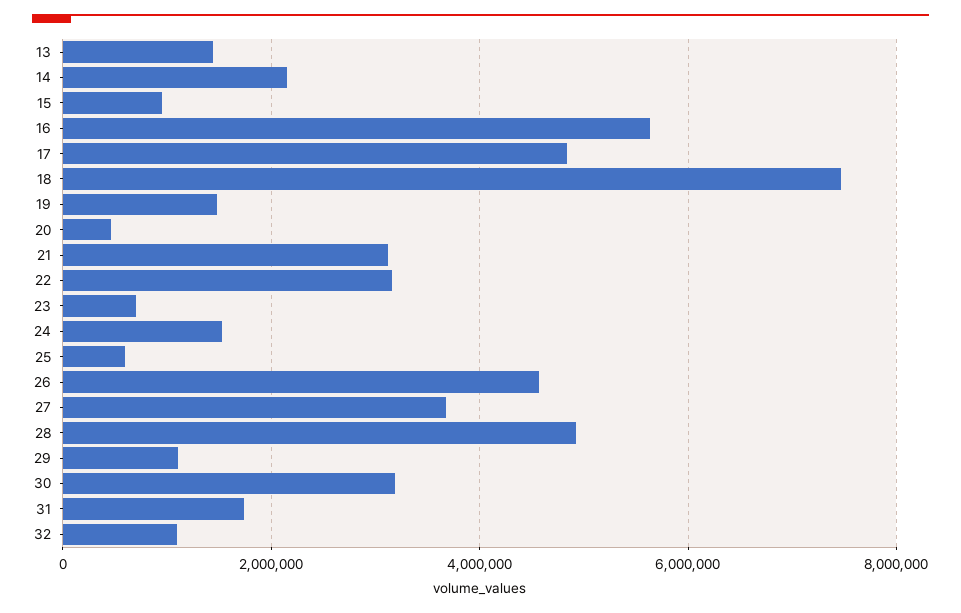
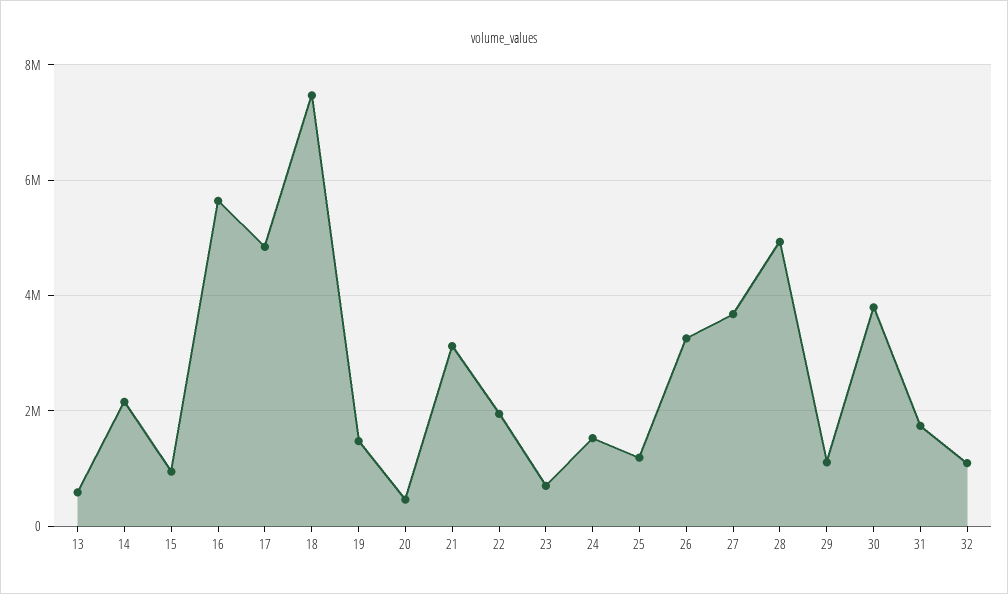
  {
-   "13": 1400000,
+   "13": 600000,
    "14": 2200000,
    "15": 1000000,
    "16": 5600000,
    "17": 4800000,
    "18": 7400000,
    "19": 1400000,
    "20": 400000,
    "21": 3200000,
-   "22": 3200000,
+   "22": 2000000,
    "23": 800000,
    "24": 1600000,
-   "25": 600000,
+   "25": 1200000,
-   "26": 4600000,
+   "26": 3200000,
    "27": 3600000,
    "28": 5000000,
    "29": 1200000,
-   "30": 3200000,
+   "30": 3800000,
    "31": 1800000,
    "32": 1000000
  }

